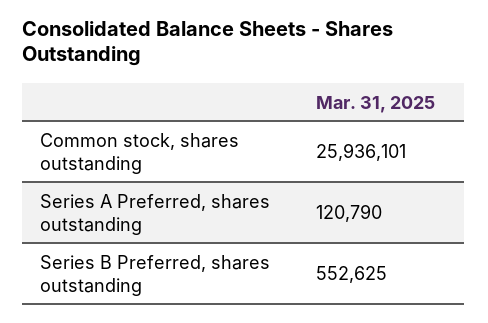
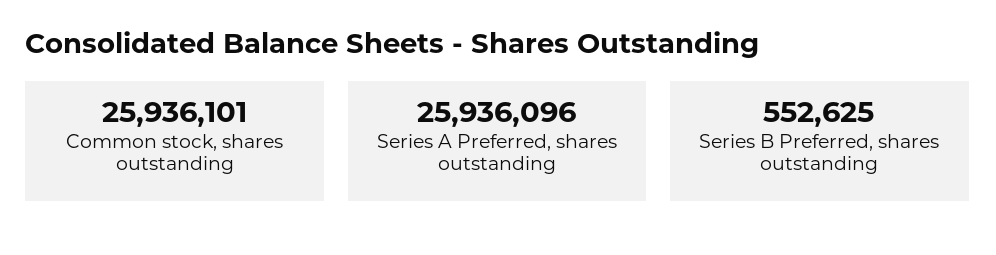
  {
    "Common stock, shares outstanding": 25936101,
-   "Series A Preferred, shares outstanding": 120790,
+   "Series A Preferred, shares outstanding": 25936096,
    "Series B Preferred, shares outstanding": 552625
  }

